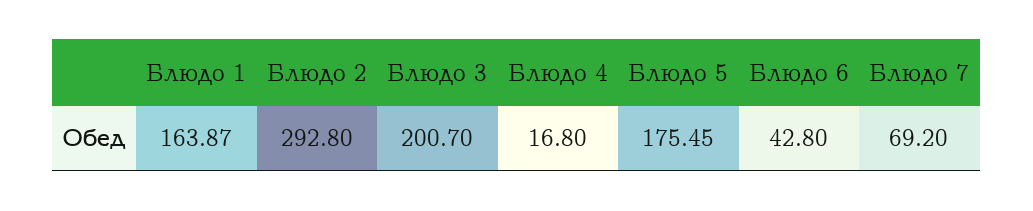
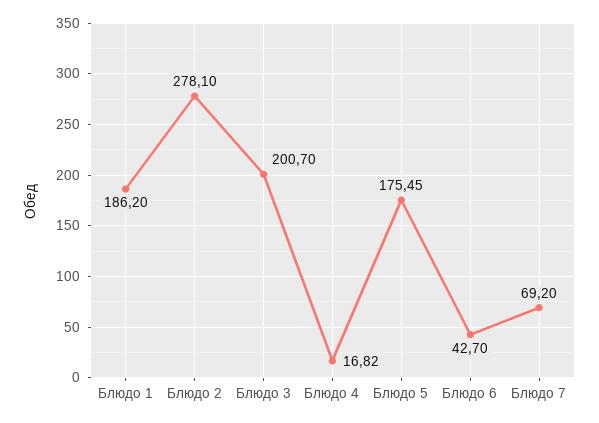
  {
-   "Блюдо 1": 163.87,
+   "Блюдо 1": 186.2,
-   "Блюдо 2": 292.8,
+   "Блюдо 2": 278.1,
    "Блюдо 3": 200.7,
-   "Блюдо 4": 16.8,
+   "Блюдо 4": 16.82,
    "Блюдо 5": 175.45,
-   "Блюдо 6": 42.8,
+   "Блюдо 6": 42.7,
    "Блюдо 7": 69.2
  }

